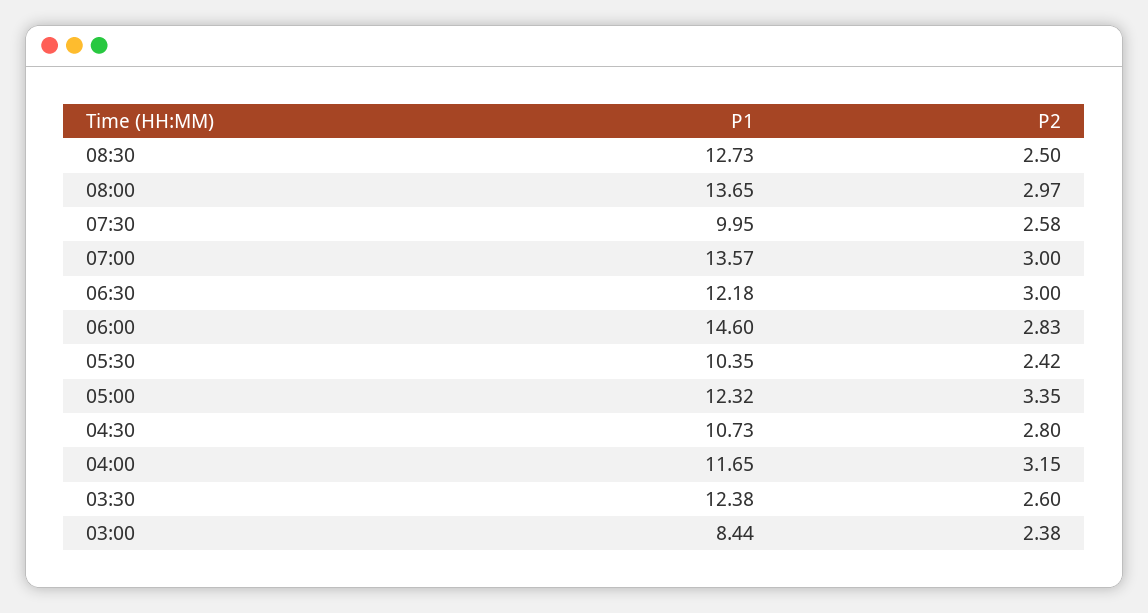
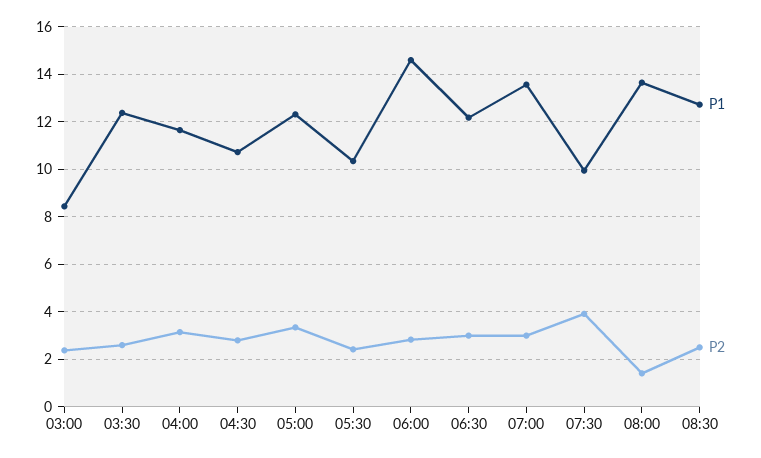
  {
    "P1": {
      "08:30": 12.73,
      "08:00": 13.65,
      "07:30": 9.95,
      "07:00": 13.57,
      "06:30": 12.18,
      "06:00": 14.6,
      "05:30": 10.35,
      "05:00": 12.32,
      "04:30": 10.73,
      "04:00": 11.65,
      "03:30": 12.38,
      "03:00": 8.44
    },
    "P2": {
      "08:30": 2.5,
-     "08:00": 2.97,
+     "08:00": 1.5,
-     "07:30": 2.58,
+     "07:30": 4,
      "07:00": 3,
      "06:30": 3,
      "06:00": 2.83,
      "05:30": 2.42,
      "05:00": 3.35,
      "04:30": 2.8,
      "04:00": 3.15,
      "03:30": 2.6,
      "03:00": 2.38
    }
  }

